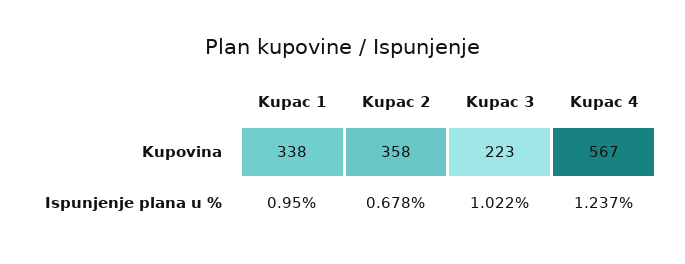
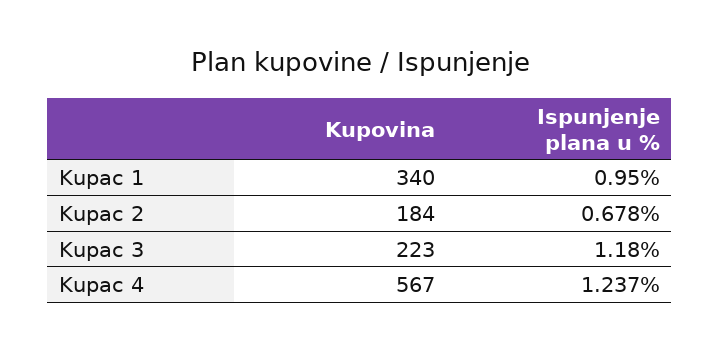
  {
    "Kupac 1": {
-     "Kupovina": 338,
+     "Kupovina": 340,
      "Ispunjenje plana u %": 0.95
    },
    "Kupac 2": {
-     "Kupovina": 358,
+     "Kupovina": 184,
      "Ispunjenje plana u %": 0.678
    },
    "Kupac 3": {
      "Kupovina": 223,
-     "Ispunjenje plana u %": 1.022
+     "Ispunjenje plana u %": 1.18
    },
    "Kupac 4": {
      "Kupovina": 567,
      "Ispunjenje plana u %": 1.237
    }
  }

